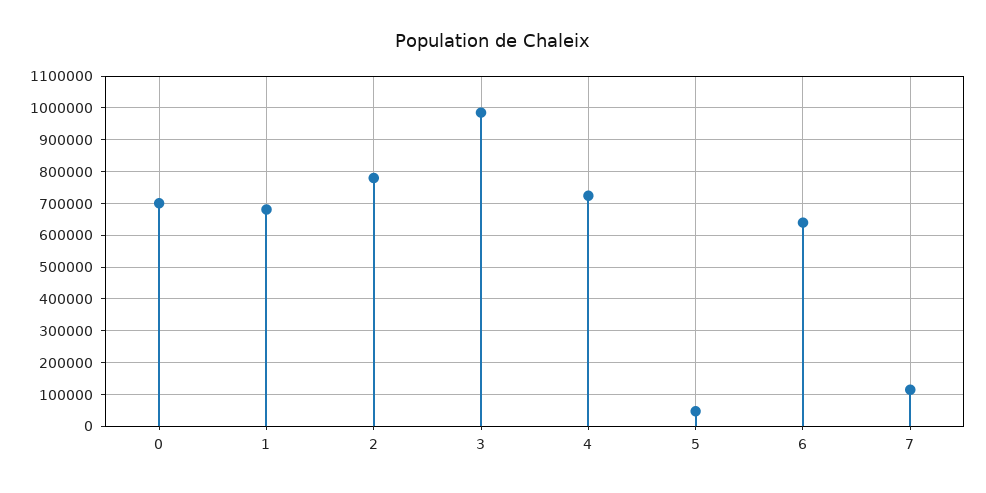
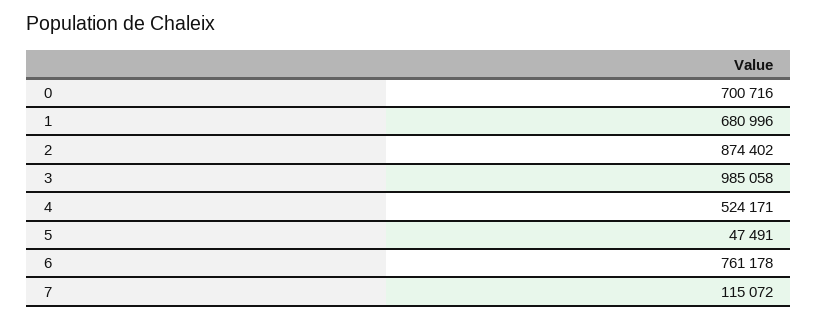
  {
    "0": 700716,
    "1": 680996,
-   "2": 780000,
+   "2": 874402,
    "3": 985058,
-   "4": 720000,
+   "4": 524171,
    "5": 47491,
-   "6": 640000,
+   "6": 761178,
    "7": 115072
  }

